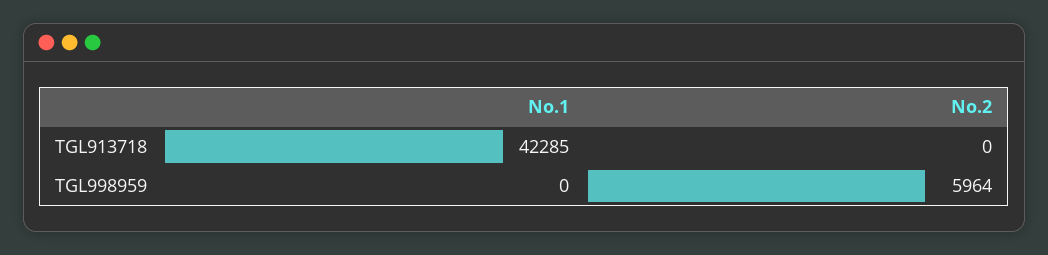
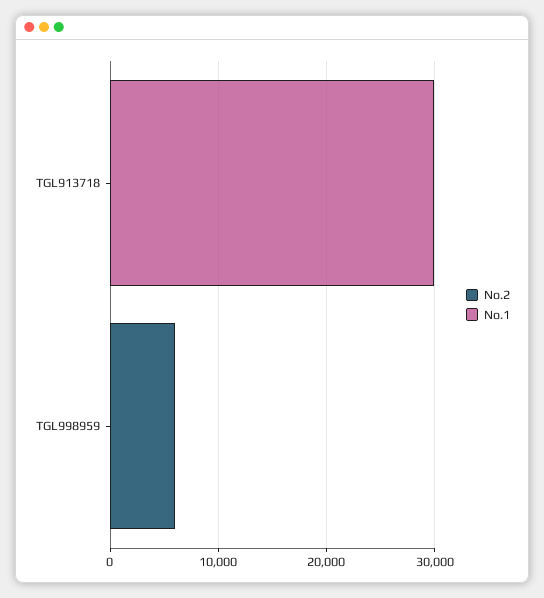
  {
    "No.1": {
-     "TGL913718": 42285,
+     "TGL913718": 30000,
      "TGL998959": 0
    },
    "No.2": {
      "TGL913718": 0,
      "TGL998959": 5964
    }
  }

